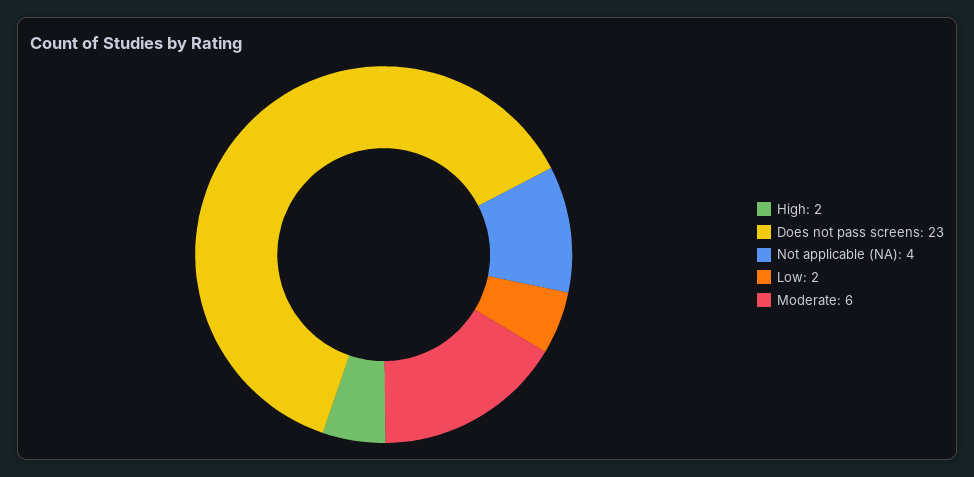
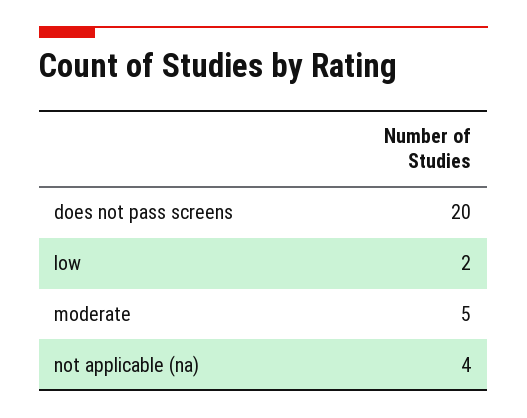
  {
-   "High": 2,
-   "Does not pass screens": 23,
+   "Does not pass screens": 20,
    "Not applicable (NA)": 4,
    "Low": 2,
-   "Moderate": 6
+   "Moderate": 5
  }

